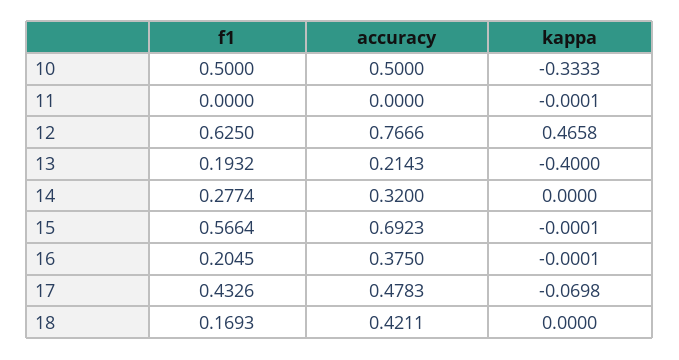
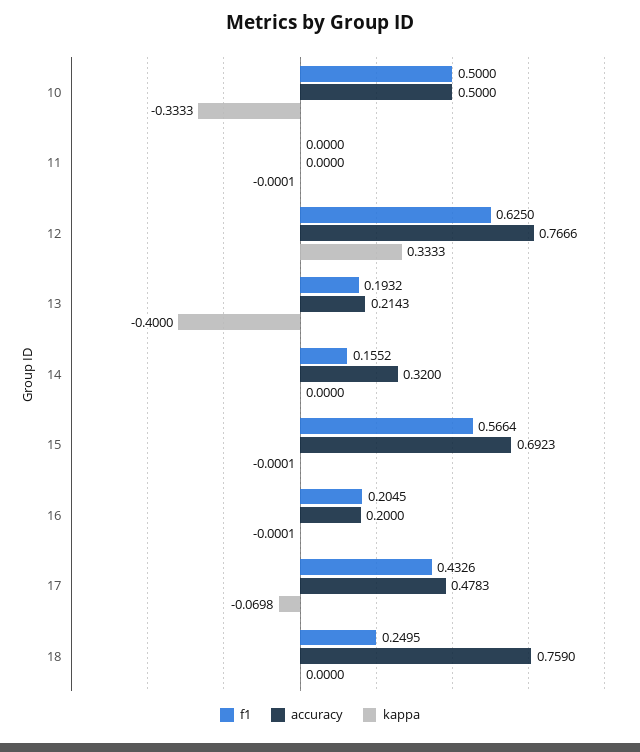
  {
    "f1": {
      "10": 0.5,
      "11": 0,
      "12": 0.625,
      "13": 0.1932,
-     "14": 0.2774,
+     "14": 0.1552,
      "15": 0.5664,
      "16": 0.2045,
      "17": 0.4326,
-     "18": 0.1693
+     "18": 0.2495
    },
    "accuracy": {
      "10": 0.5,
      "11": 0,
      "12": 0.7666,
      "13": 0.2143,
      "14": 0.32,
      "15": 0.6923,
-     "16": 0.375,
+     "16": 0.2,
      "17": 0.4783,
-     "18": 0.4211
+     "18": 0.759
    },
    "kappa": {
      "10": -0.3333,
      "11": -0.0001,
-     "12": 0.4658,
+     "12": 0.3333,
      "13": -0.4,
      "14": 0,
      "15": -0.0001,
      "16": -0.0001,
      "17": -0.0698,
      "18": 0
    }
  }

